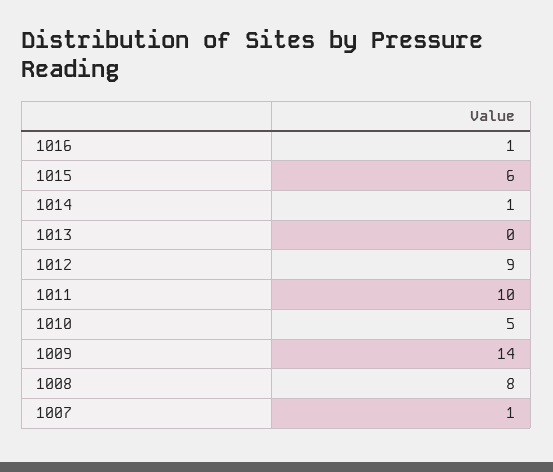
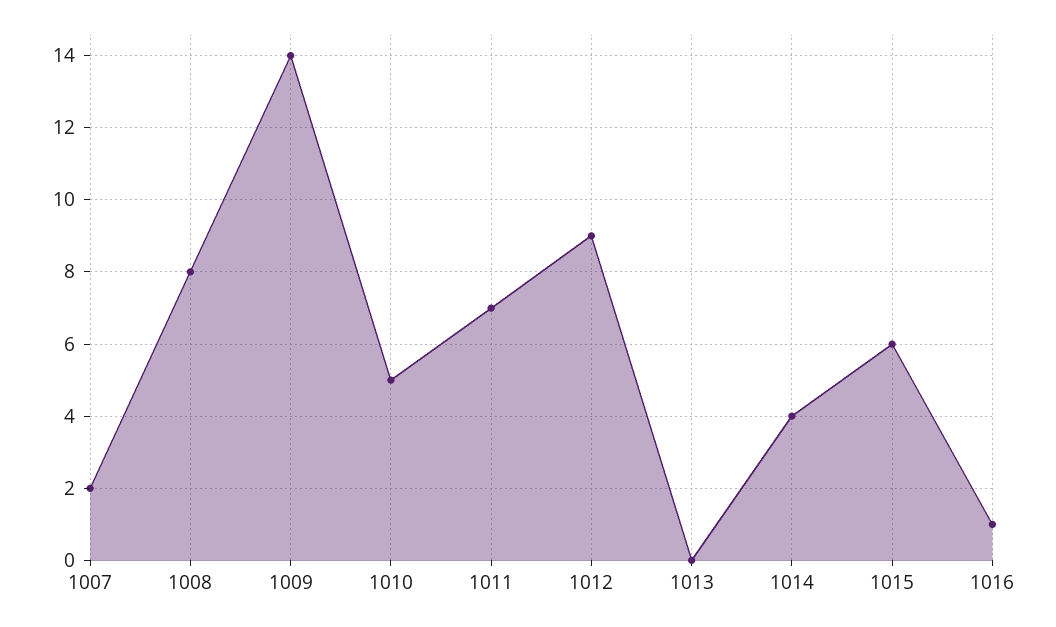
  {
    "1016": 1,
    "1015": 6,
-   "1014": 1,
+   "1014": 4,
    "1013": 0,
    "1012": 9,
-   "1011": 10,
+   "1011": 7,
    "1010": 5,
    "1009": 14,
    "1008": 8,
-   "1007": 1
+   "1007": 2
  }

